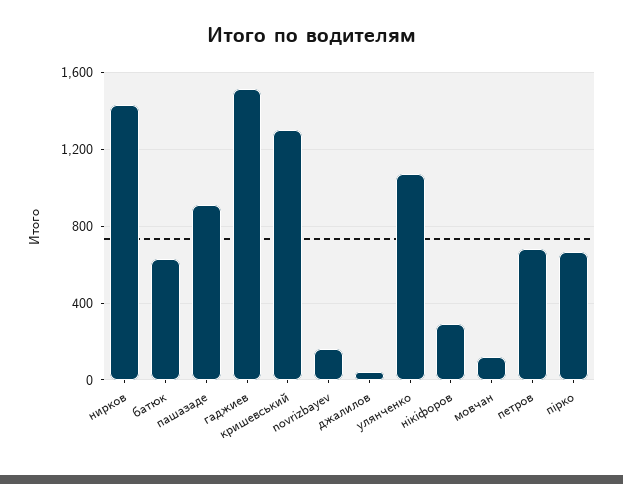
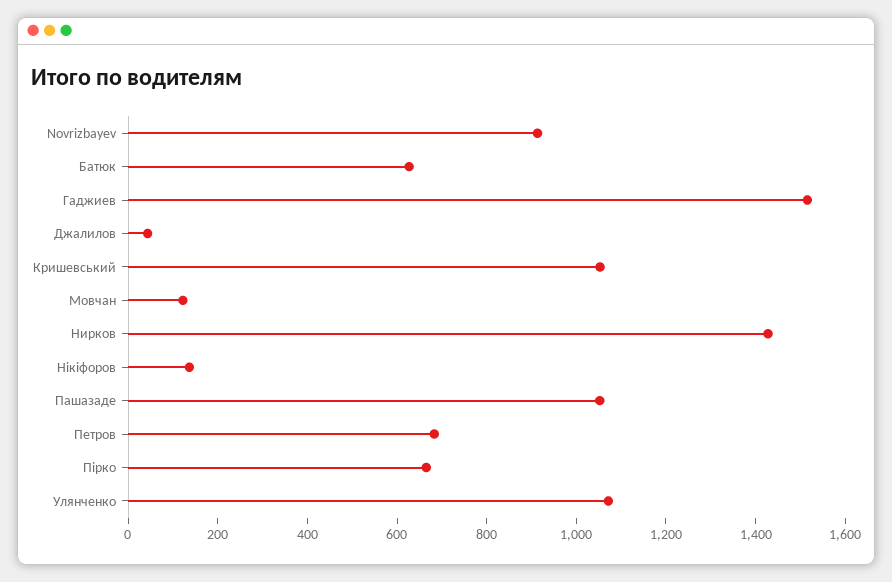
  {
    "нирков": 1450,
    "батюк": 650,
-   "пашазаде": 900,
+   "пашазаде": 1050,
    "гаджиев": 1500,
-   "кришевський": 1300,
+   "кришевський": 1050,
-   "novrizbayev": 150,
+   "novrizbayev": 900,
    "джалилов": 50,
    "улянченко": 1050,
-   "нікіфоров": 300,
+   "нікіфоров": 150,
    "мовчан": 100,
    "петров": 700,
    "пірко": 650
  }

